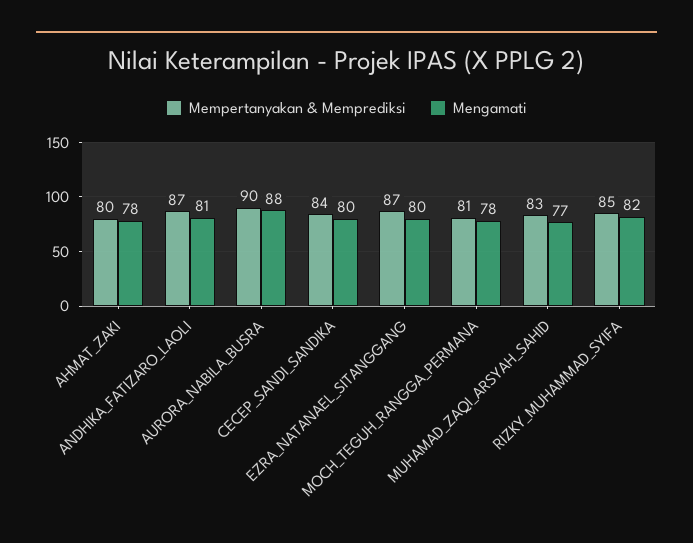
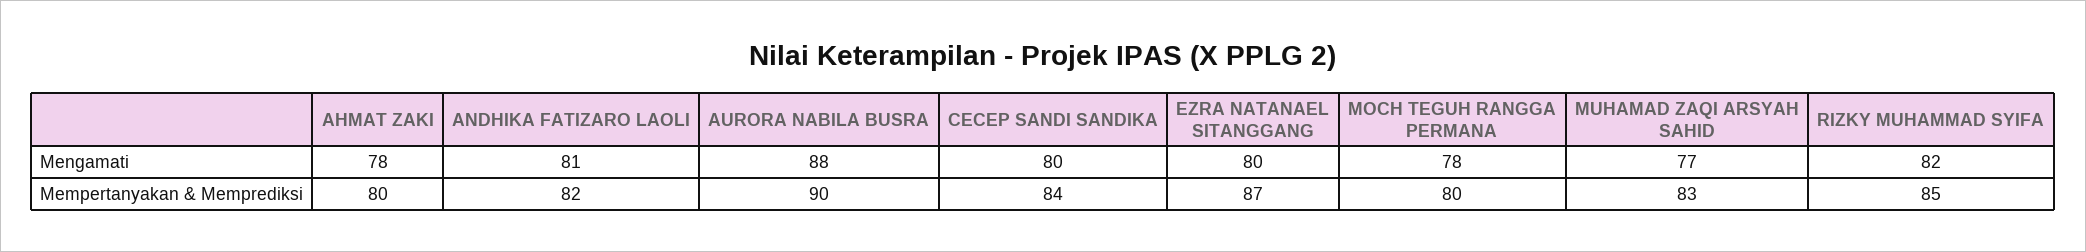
  {
    "Mempertanyakan & Memprediksi": {
      "AHMAT_ZAKI": 80,
-     "ANDHIKA_FATIZARO_LAOLI": 87,
+     "ANDHIKA_FATIZARO_LAOLI": 82,
      "AURORA_NABILA_BUSRA": 90,
      "CECEP_SANDI_SANDIKA": 84,
      "EZRA_NATANAEL_SITANGGANG": 87,
-     "MOCH_TEGUH_RANGGA_PERMANA": 81,
+     "MOCH_TEGUH_RANGGA_PERMANA": 80,
      "MUHAMAD_ZAQI_ARSYAH_SAHID": 83,
      "RIZKY_MUHAMMAD_SYIFA": 85
    },
    "Mengamati": {
      "AHMAT_ZAKI": 78,
      "ANDHIKA_FATIZARO_LAOLI": 81,
      "AURORA_NABILA_BUSRA": 88,
      "CECEP_SANDI_SANDIKA": 80,
      "EZRA_NATANAEL_SITANGGANG": 80,
      "MOCH_TEGUH_RANGGA_PERMANA": 78,
      "MUHAMAD_ZAQI_ARSYAH_SAHID": 77,
      "RIZKY_MUHAMMAD_SYIFA": 82
    }
  }

